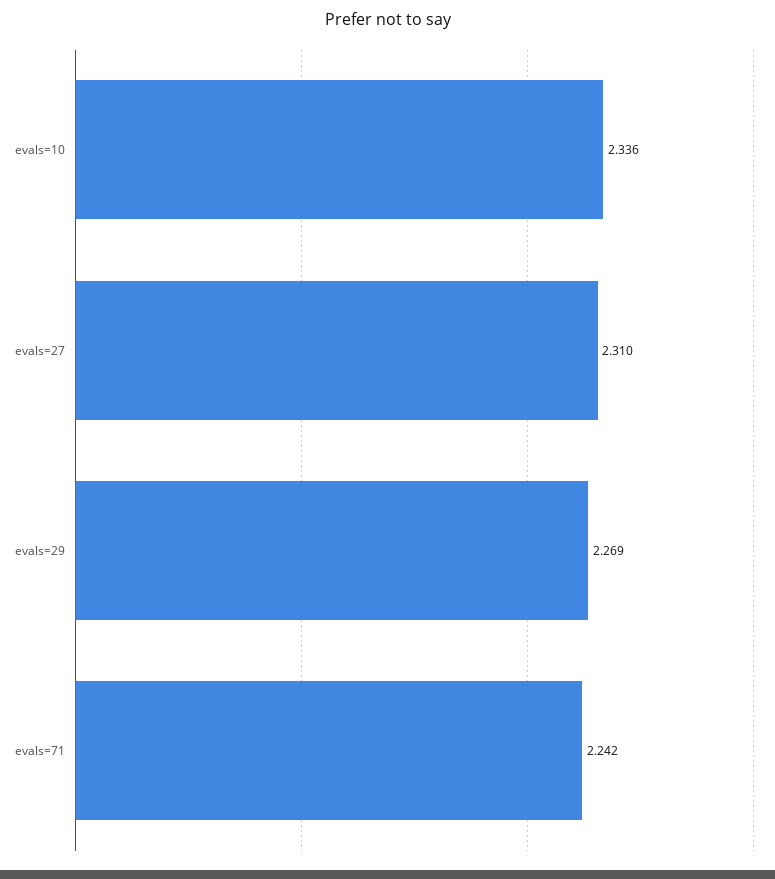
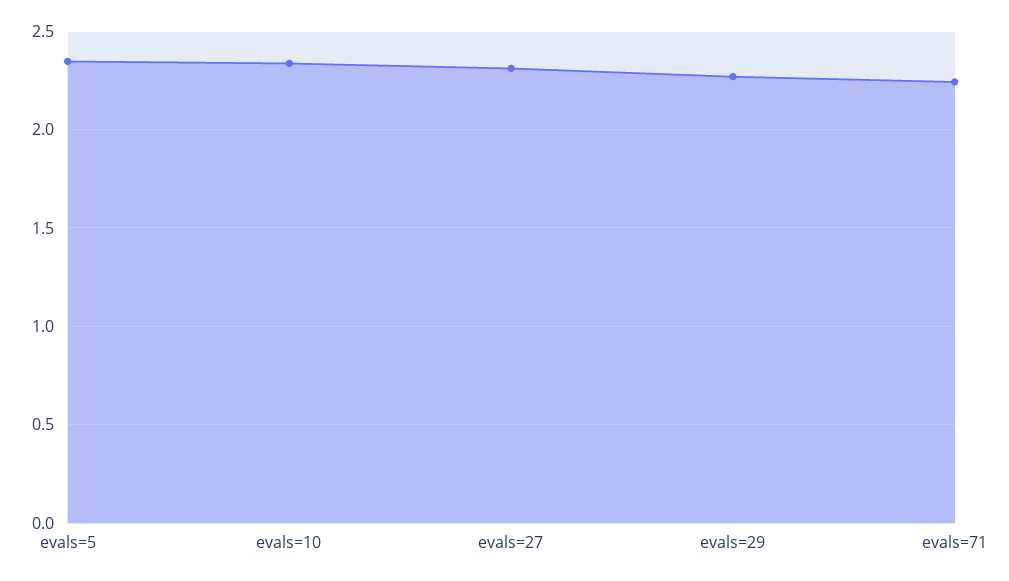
  {
    "evals=10": 2.336,
    "evals=27": 2.31,
    "evals=29": 2.269,
-   "evals=71": 2.242
+   "evals=71": 2.242,
+   "evals=5": 2.35
  }

